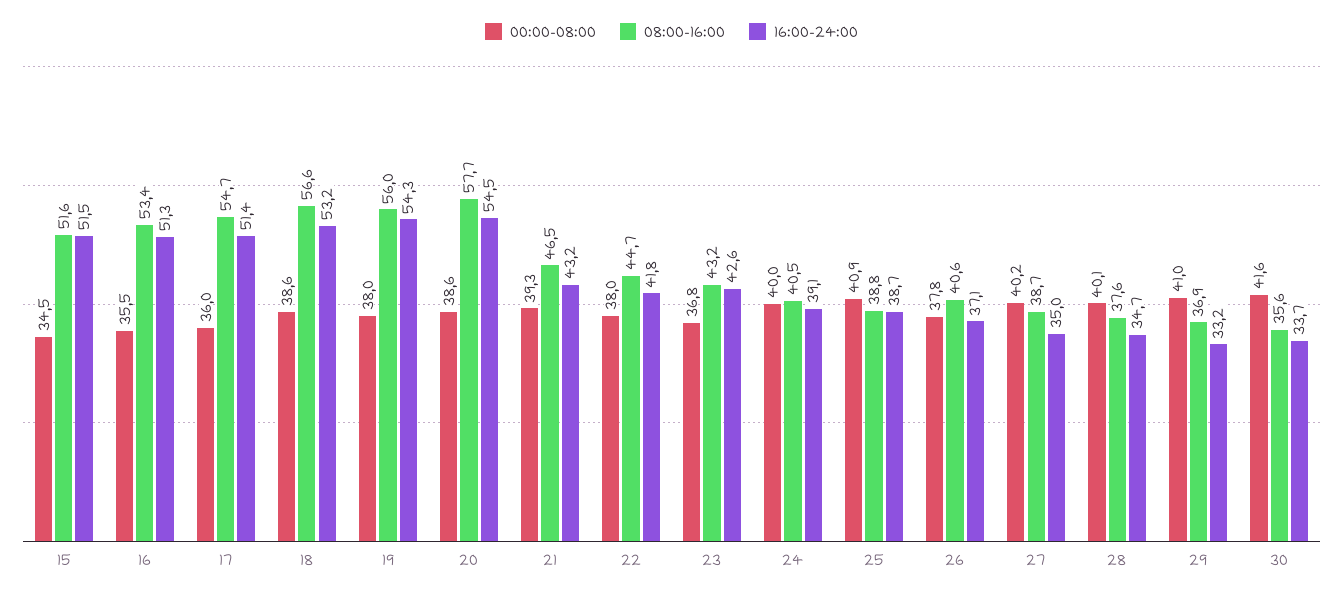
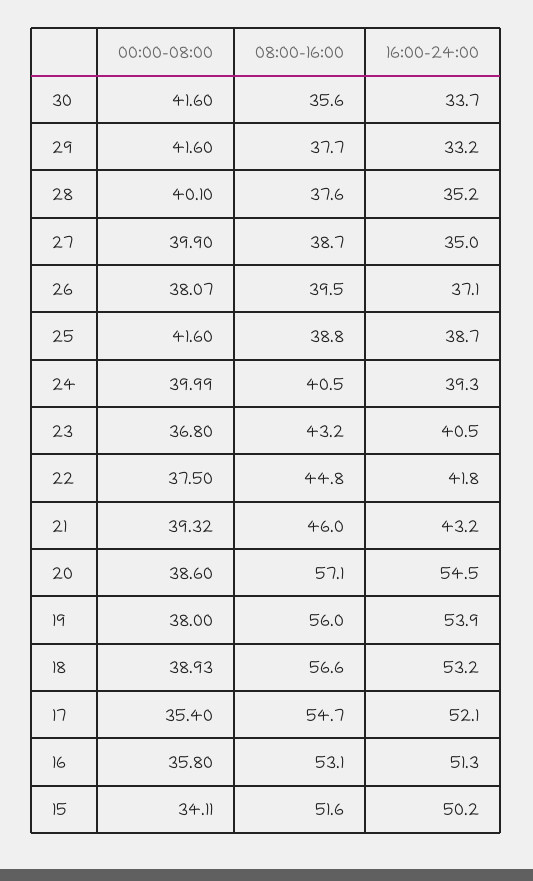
  {
    "00:00-08:00": {
-     "15": 34.5,
+     "15": 34.11,
-     "16": 35.5,
+     "16": 35.8,
-     "17": 36,
+     "17": 35.4,
-     "18": 38.6,
+     "18": 38.93,
      "19": 38,
      "20": 38.6,
      "21": 39.32,
-     "22": 38,
+     "22": 37.5,
      "23": 36.8,
      "24": 39.99,
-     "25": 40.9,
+     "25": 41.6,
-     "26": 37.8,
+     "26": 38.07,
-     "27": 40.2,
+     "27": 39.9,
      "28": 40.1,
-     "29": 41,
+     "29": 41.6,
      "30": 41.6
    },
    "08:00-16:00": {
      "15": 51.6,
-     "16": 53.4,
+     "16": 53.1,
      "17": 54.7,
      "18": 56.6,
      "19": 56,
-     "20": 57.7,
+     "20": 57.1,
-     "21": 46.5,
+     "21": 46,
-     "22": 44.7,
+     "22": 44.8,
      "23": 43.2,
      "24": 40.5,
      "25": 38.8,
-     "26": 40.6,
+     "26": 39.5,
      "27": 38.7,
      "28": 37.6,
-     "29": 36.9,
+     "29": 37.7,
      "30": 35.6
    },
    "16:00-24:00": {
-     "15": 51.5,
+     "15": 50.2,
      "16": 51.3,
-     "17": 51.4,
+     "17": 52.1,
      "18": 53.2,
-     "19": 54.3,
+     "19": 53.9,
      "20": 54.5,
      "21": 43.2,
      "22": 41.8,
-     "23": 42.6,
+     "23": 40.5,
-     "24": 39.1,
+     "24": 39.3,
      "25": 38.7,
      "26": 37.1,
      "27": 35,
-     "28": 34.7,
+     "28": 35.2,
      "29": 33.2,
      "30": 33.7
    }
  }

